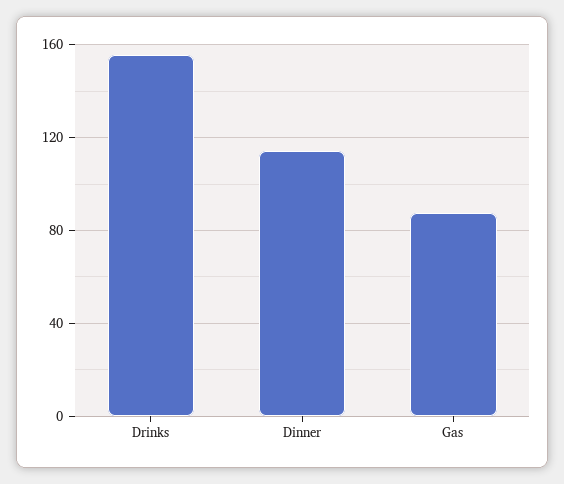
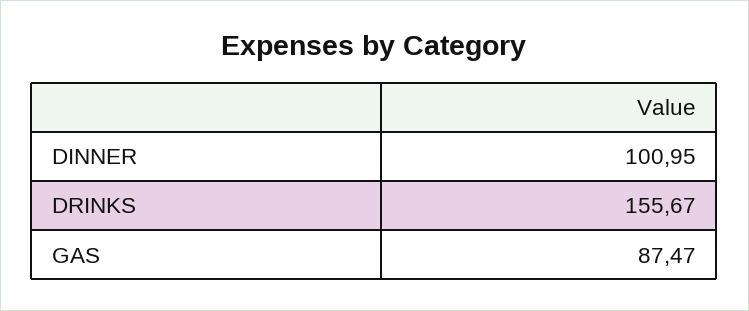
  {
    "Drinks": 155.67,
-   "Dinner": 115,
+   "Dinner": 100.95,
    "Gas": 87.47
  }

